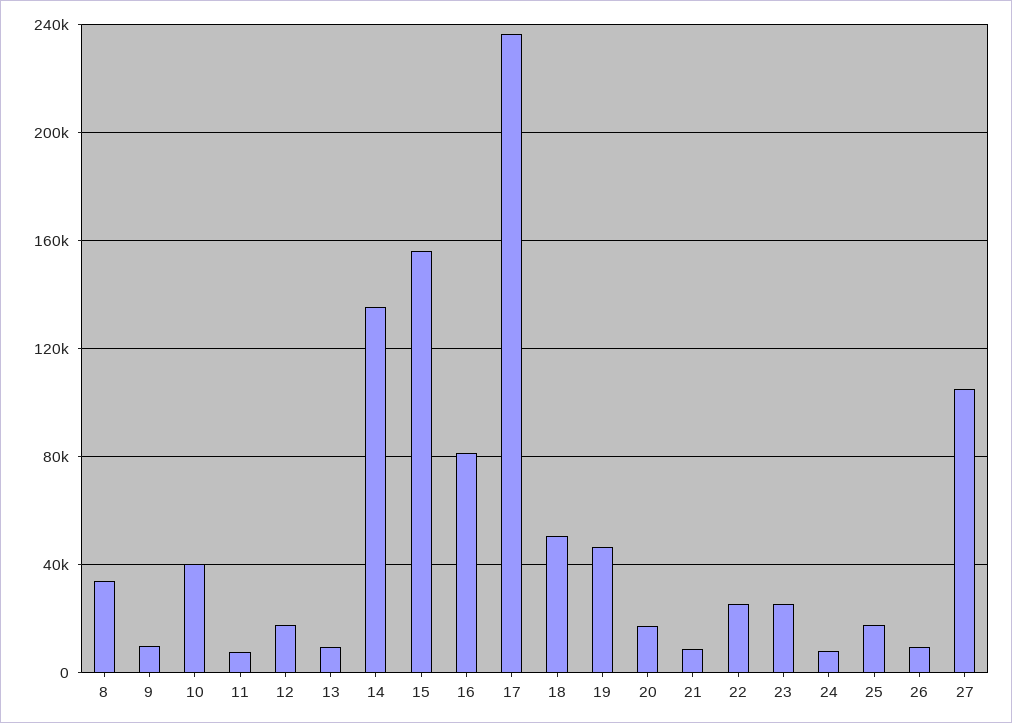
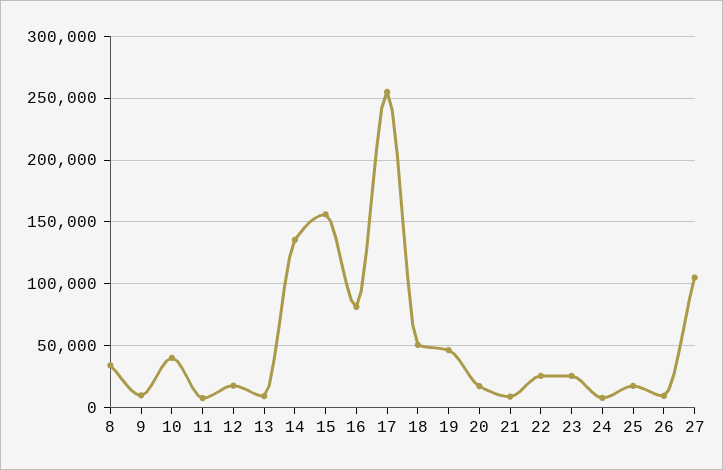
  {
    "8": 35000,
    "9": 10000,
    "10": 40000,
    "11": 10000,
    "12": 20000,
    "13": 10000,
    "14": 135000,
    "15": 155000,
    "16": 80000,
-   "17": 235000,
+   "17": 255000,
    "18": 50000,
    "19": 45000,
    "20": 15000,
    "21": 10000,
    "22": 25000,
    "23": 25000,
    "24": 10000,
    "25": 20000,
    "26": 10000,
    "27": 105000
  }

